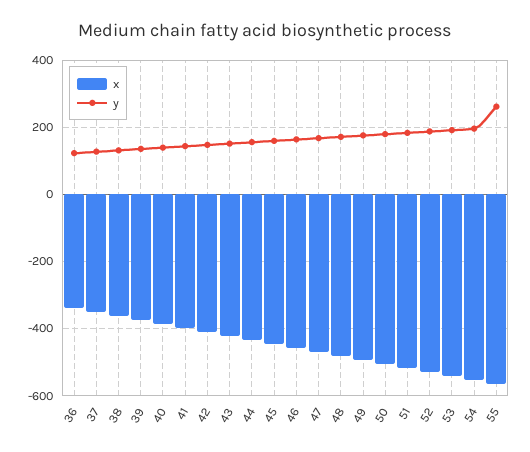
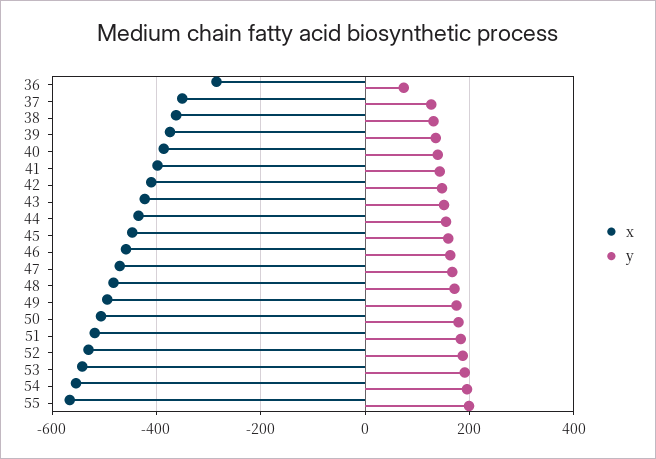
  {
    "x": {
-     "36": -340,
+     "36": -280,
      "37": -360,
      "38": -360,
      "39": -380,
      "40": -380,
      "41": -400,
      "42": -420,
      "43": -420,
      "44": -440,
      "45": -440,
      "46": -460,
      "47": -480,
      "48": -480,
      "49": -500,
      "50": -500,
      "51": -520,
      "52": -540,
      "53": -540,
      "54": -560,
      "55": -560
    },
    "y": {
-     "36": 120,
+     "36": 80,
      "37": 120,
      "38": 140,
      "39": 140,
      "40": 140,
      "41": 140,
      "42": 140,
      "43": 160,
      "44": 160,
      "45": 160,
      "46": 160,
      "47": 160,
      "48": 180,
      "49": 180,
      "50": 180,
      "51": 180,
      "52": 180,
      "53": 200,
      "54": 200,
-     "55": 260
+     "55": 200
    }
  }

